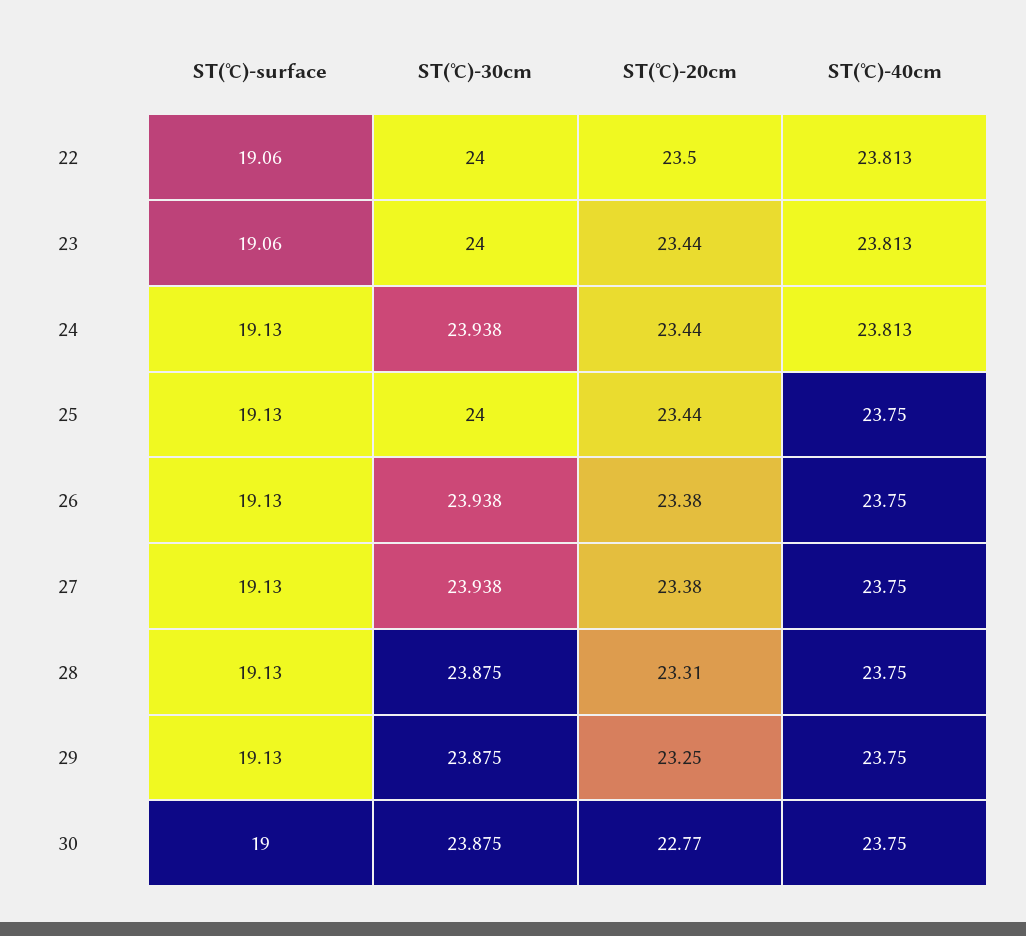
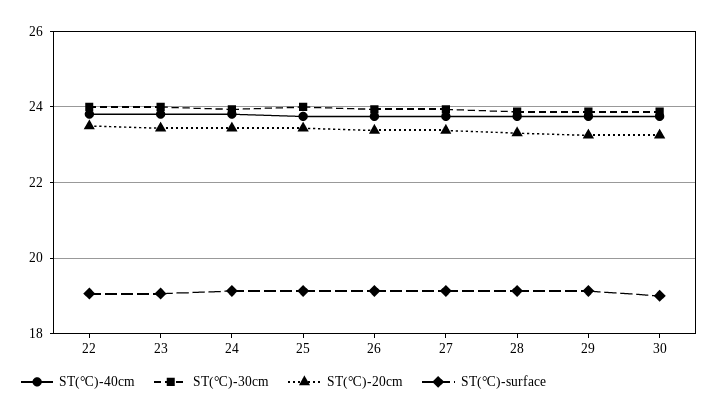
  {
    "ST(℃)-surface": {
      "22": 19.06,
      "23": 19.06,
      "24": 19.13,
      "25": 19.13,
      "26": 19.13,
      "27": 19.13,
      "28": 19.13,
      "29": 19.13,
      "30": 19
    },
    "ST(℃)-30cm": {
      "22": 24,
      "23": 24,
      "24": 23.938,
      "25": 24,
      "26": 23.938,
      "27": 23.938,
      "28": 23.875,
      "29": 23.875,
      "30": 23.875
    },
    "ST(℃)-20cm": {
      "22": 23.5,
      "23": 23.44,
      "24": 23.44,
      "25": 23.44,
      "26": 23.38,
      "27": 23.38,
      "28": 23.31,
      "29": 23.25,
-     "30": 22.77
+     "30": 23.2
    },
    "ST(℃)-40cm": {
      "22": 23.813,
      "23": 23.813,
      "24": 23.813,
      "25": 23.75,
      "26": 23.75,
      "27": 23.75,
      "28": 23.75,
      "29": 23.75,
      "30": 23.75
    }
  }

